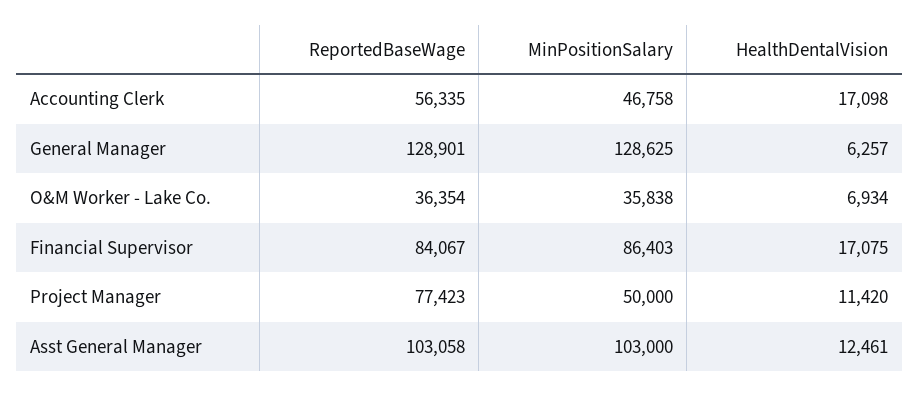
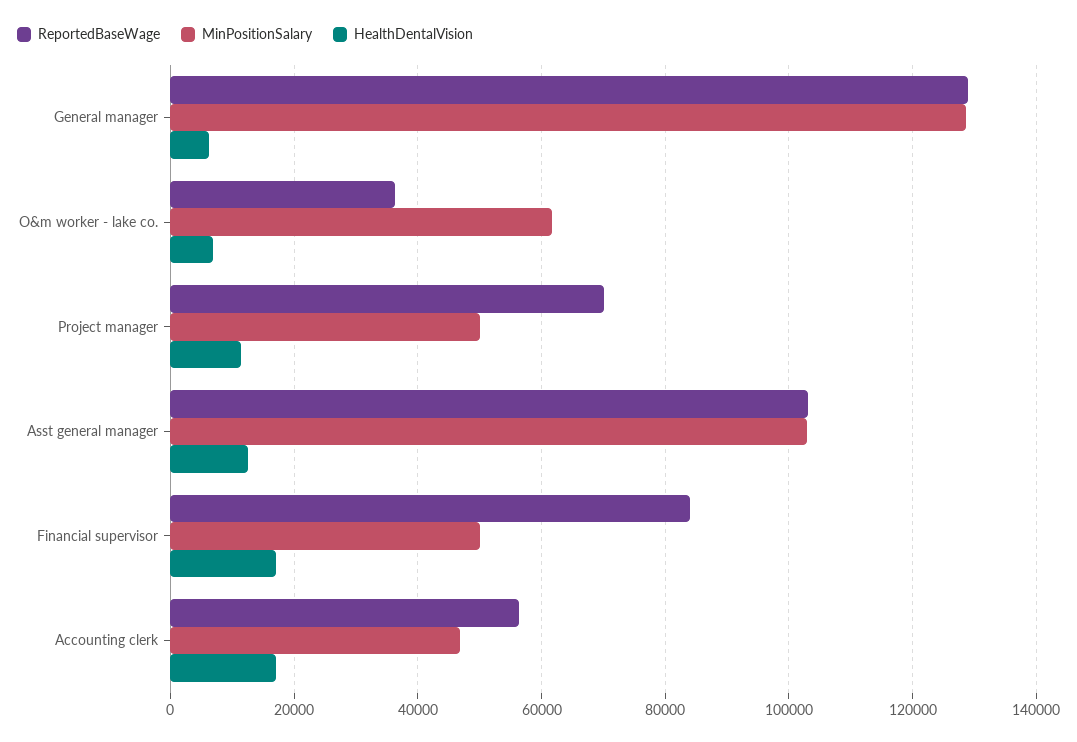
  {
    "ReportedBaseWage": {
      "Accounting Clerk": 56335,
      "General Manager": 128901,
      "O&M Worker - Lake Co.": 36354,
      "Financial Supervisor": 84067,
-     "Project Manager": 77423,
+     "Project Manager": 70000,
      "Asst General Manager": 103058
    },
    "MinPositionSalary": {
      "Accounting Clerk": 46758,
      "General Manager": 128625,
-     "O&M Worker - Lake Co.": 35838,
+     "O&M Worker - Lake Co.": 62000,
-     "Financial Supervisor": 86403,
+     "Financial Supervisor": 50000,
      "Project Manager": 50000,
      "Asst General Manager": 103000
    },
    "HealthDentalVision": {
      "Accounting Clerk": 17098,
      "General Manager": 6257,
      "O&M Worker - Lake Co.": 6934,
      "Financial Supervisor": 17075,
      "Project Manager": 11420,
      "Asst General Manager": 12461
    }
  }

